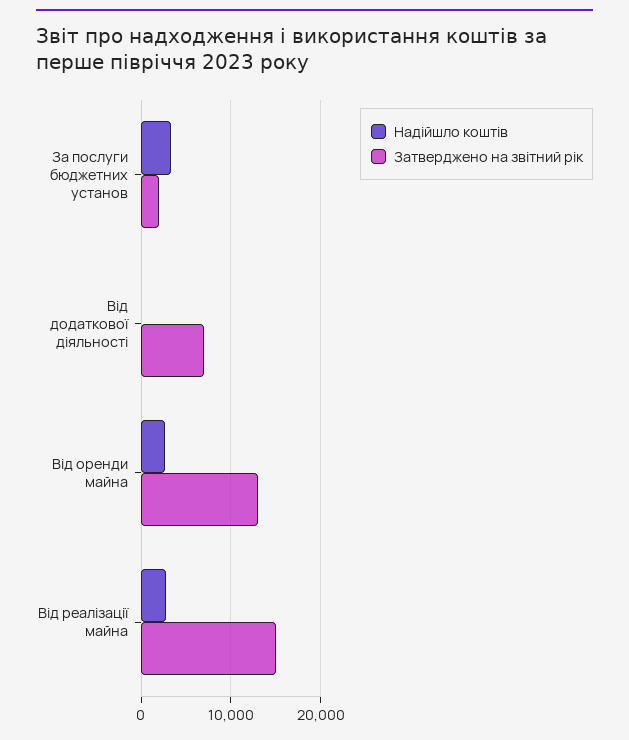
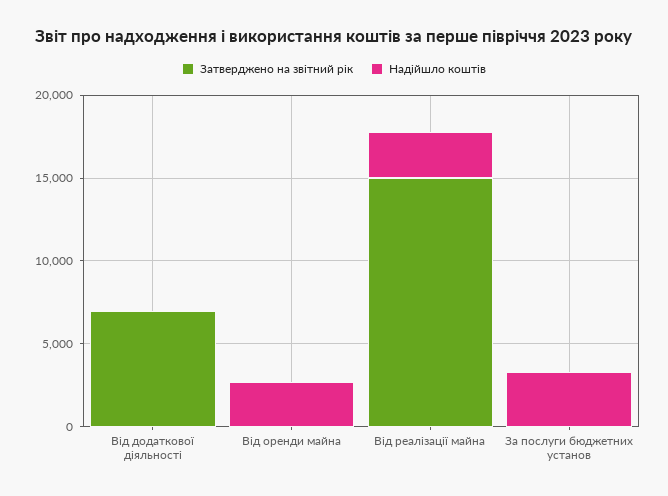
  {
    "Надійшло коштів": {
      "За послуги бюджетних установ": 3000,
      "Від додаткової діяльності": 0,
      "Від оренди майна": 3000,
      "Від реалізації майна": 3000
    },
    "Затверджено на звітний рік": {
-     "За послуги бюджетних установ": 2000,
+     "За послуги бюджетних установ": 0,
      "Від додаткової діяльності": 7000,
-     "Від оренди майна": 13000,
+     "Від оренди майна": 0,
      "Від реалізації майна": 15000
    }
  }

